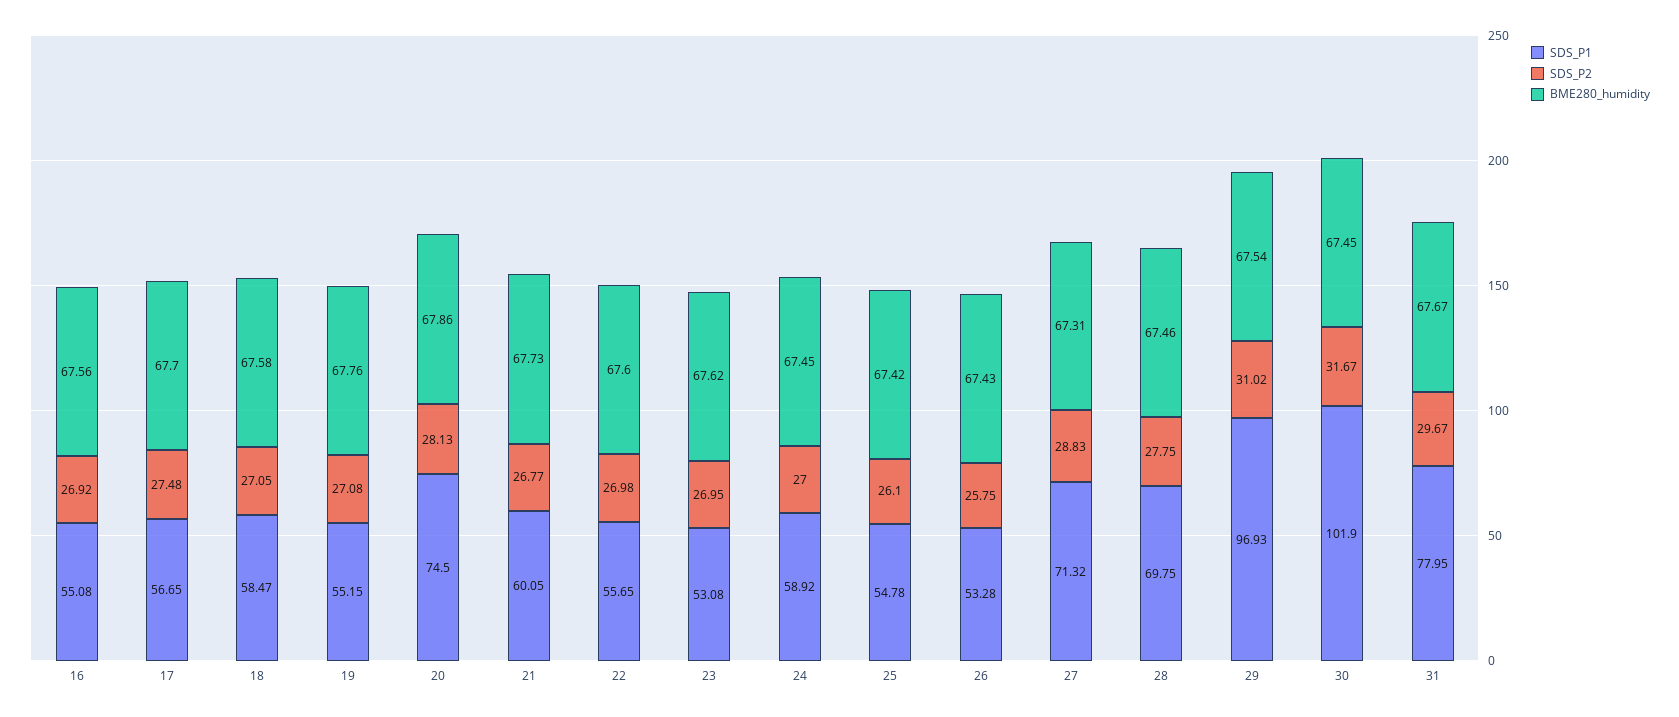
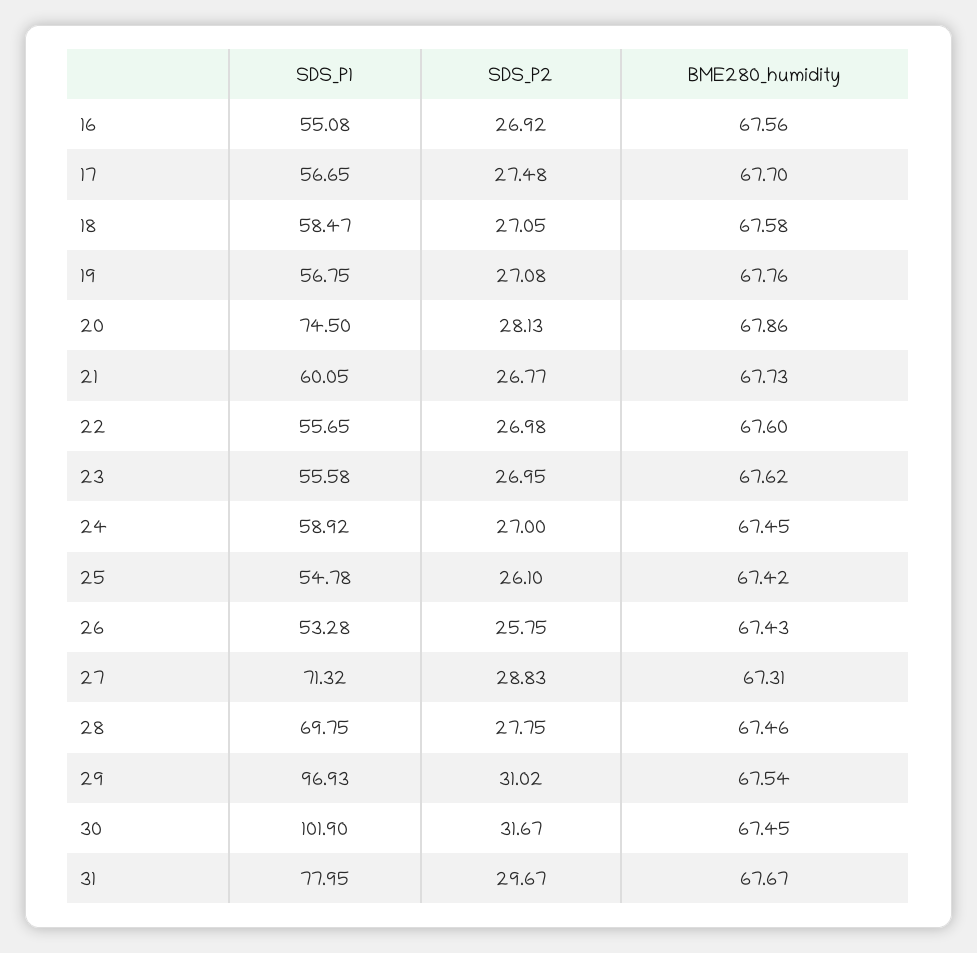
  {
    "SDS_P1": {
      "16": 55.08,
      "17": 56.65,
      "18": 58.47,
-     "19": 55.15,
+     "19": 56.75,
      "20": 74.5,
      "21": 60.05,
      "22": 55.65,
-     "23": 53.08,
+     "23": 55.58,
      "24": 58.92,
      "25": 54.78,
      "26": 53.28,
      "27": 71.32,
      "28": 69.75,
      "29": 96.93,
      "30": 101.9,
      "31": 77.95
    },
    "SDS_P2": {
      "16": 26.92,
      "17": 27.48,
      "18": 27.05,
      "19": 27.08,
      "20": 28.13,
      "21": 26.77,
      "22": 26.98,
      "23": 26.95,
      "24": 27,
      "25": 26.1,
      "26": 25.75,
      "27": 28.83,
      "28": 27.75,
      "29": 31.02,
      "30": 31.67,
      "31": 29.67
    },
    "BME280_humidity": {
      "16": 67.56,
      "17": 67.7,
      "18": 67.58,
      "19": 67.76,
      "20": 67.86,
      "21": 67.73,
      "22": 67.6,
      "23": 67.62,
      "24": 67.45,
      "25": 67.42,
      "26": 67.43,
      "27": 67.31,
      "28": 67.46,
      "29": 67.54,
      "30": 67.45,
      "31": 67.67
    }
  }

